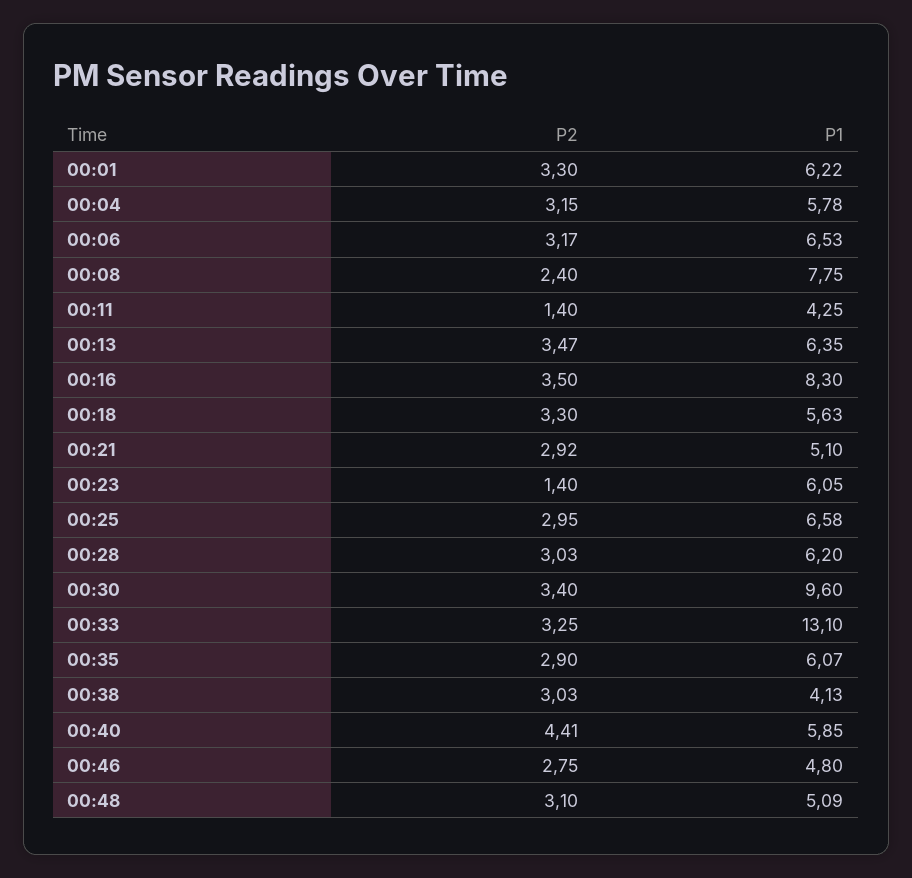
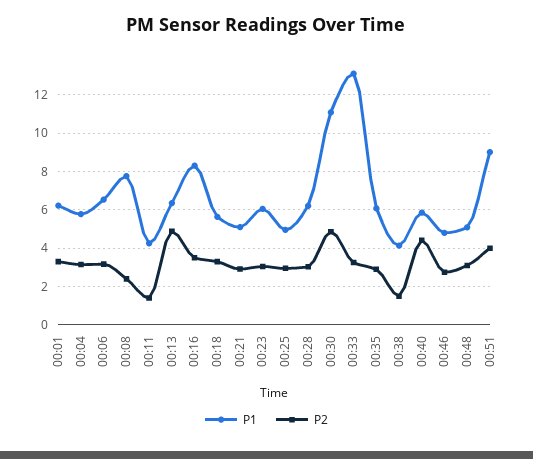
  {
    "P2": {
      "00:01": 3.3,
      "00:04": 3.15,
      "00:06": 3.17,
      "00:08": 2.4,
      "00:11": 1.4,
-     "00:13": 3.47,
+     "00:13": 5,
      "00:16": 3.5,
      "00:18": 3.3,
      "00:21": 2.92,
-     "00:23": 1.4,
+     "00:23": 3,
      "00:25": 2.95,
      "00:28": 3.03,
-     "00:30": 3.4,
+     "00:30": 5,
      "00:33": 3.25,
      "00:35": 2.9,
-     "00:38": 3.03,
+     "00:38": 1.5,
      "00:40": 4.41,
      "00:46": 2.75,
-     "00:48": 3.1
+     "00:48": 3.1,
+     "00:51": 4
    },
    "P1": {
      "00:01": 6.22,
      "00:04": 5.78,
      "00:06": 6.53,
      "00:08": 7.75,
      "00:11": 4.25,
      "00:13": 6.35,
      "00:16": 8.3,
      "00:18": 5.63,
      "00:21": 5.1,
      "00:23": 6.05,
-     "00:25": 6.58,
+     "00:25": 5,
      "00:28": 6.2,
-     "00:30": 9.6,
+     "00:30": 11,
      "00:33": 13.1,
      "00:35": 6.07,
      "00:38": 4.13,
      "00:40": 5.85,
      "00:46": 4.8,
-     "00:48": 5.09
+     "00:48": 5.09,
+     "00:51": 9
    }
  }

